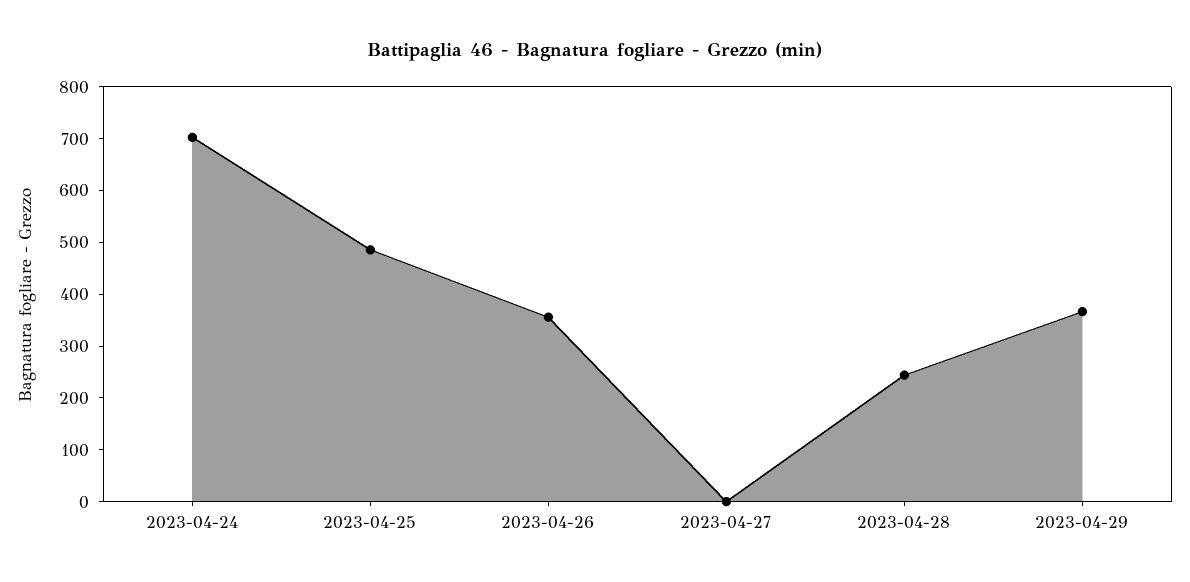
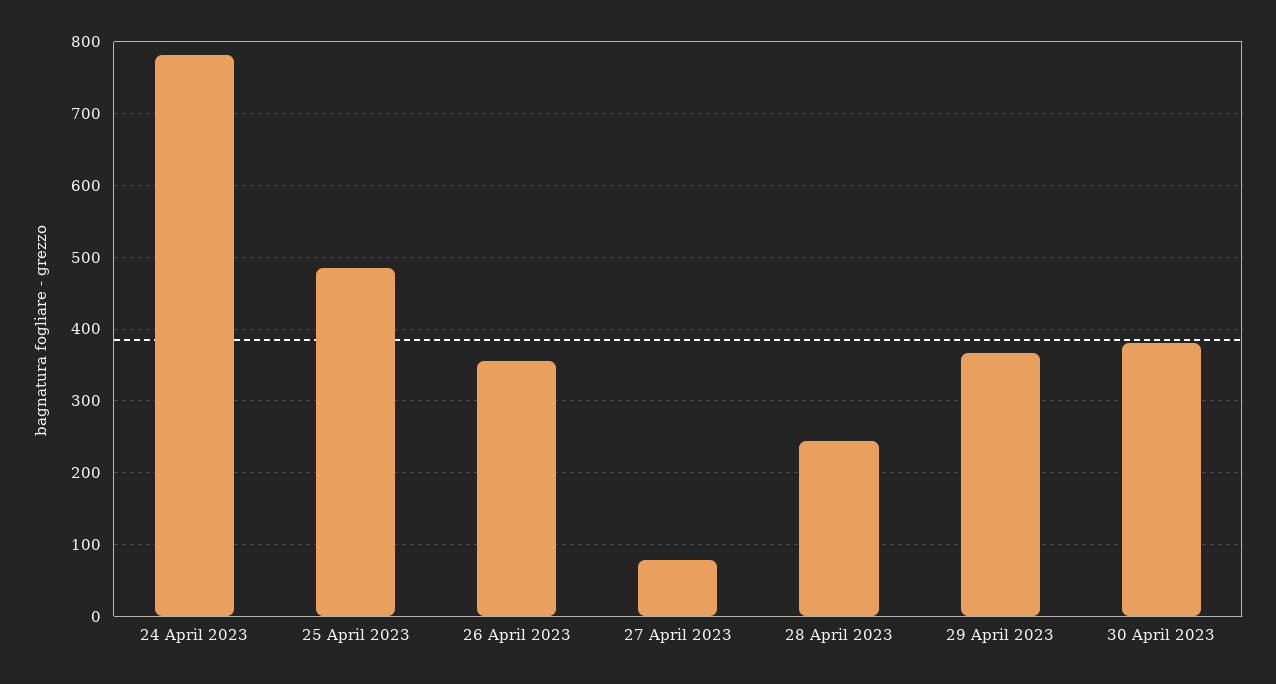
  {
-   "2023-04-24": 700,
+   "2023-04-24": 780,
    "2023-04-25": 490,
    "2023-04-26": 360,
-   "2023-04-27": 0,
+   "2023-04-27": 80,
    "2023-04-28": 240,
-   "2023-04-29": 370
+   "2023-04-29": 370,
+   "30 April 2023": 380
  }

